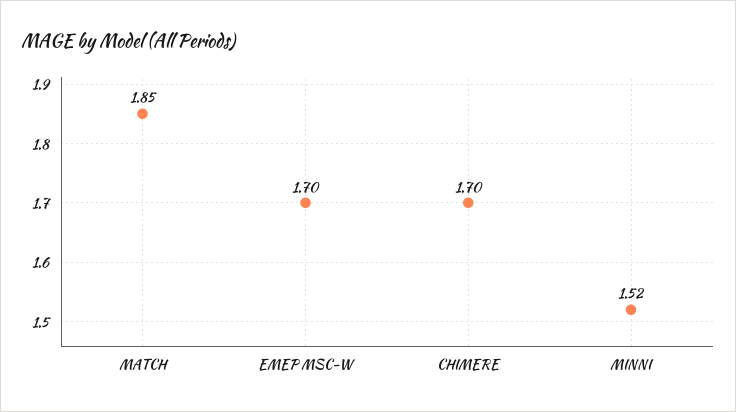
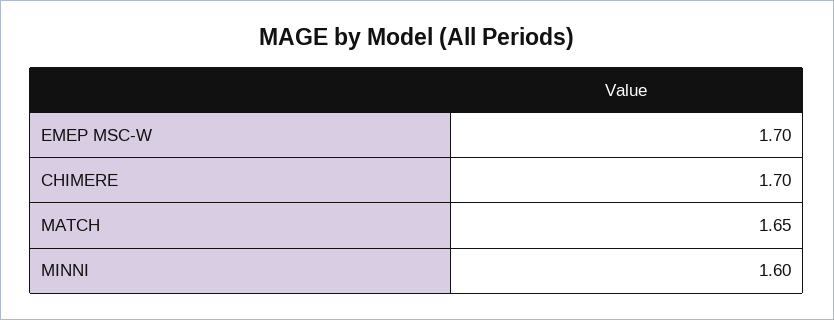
  {
-   "MATCH": 1.85,
+   "MATCH": 1.65,
    "EMEP MSC-W": 1.7,
    "CHIMERE": 1.7,
-   "MINNI": 1.52
+   "MINNI": 1.6
  }

